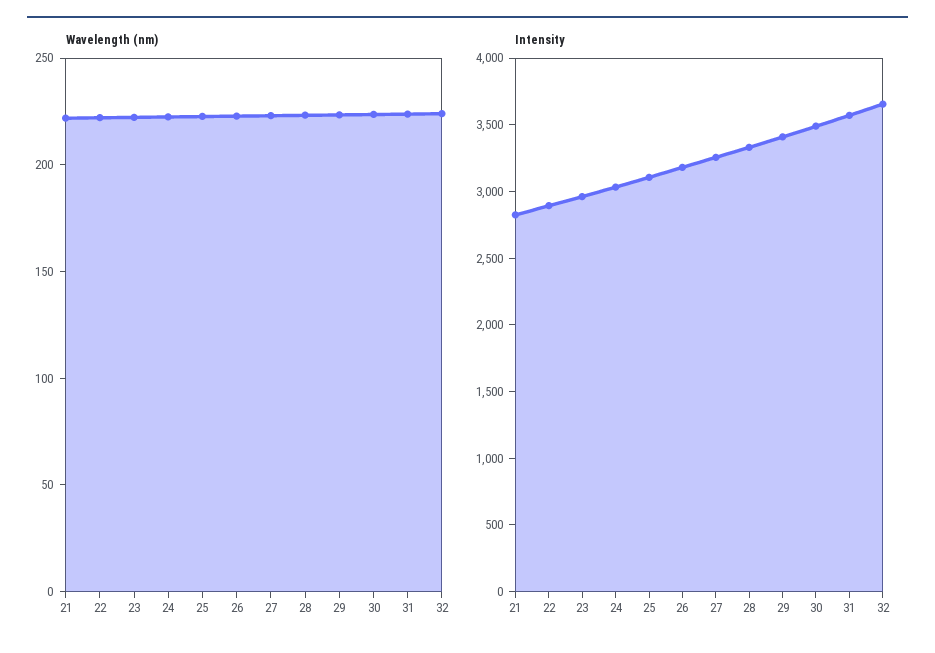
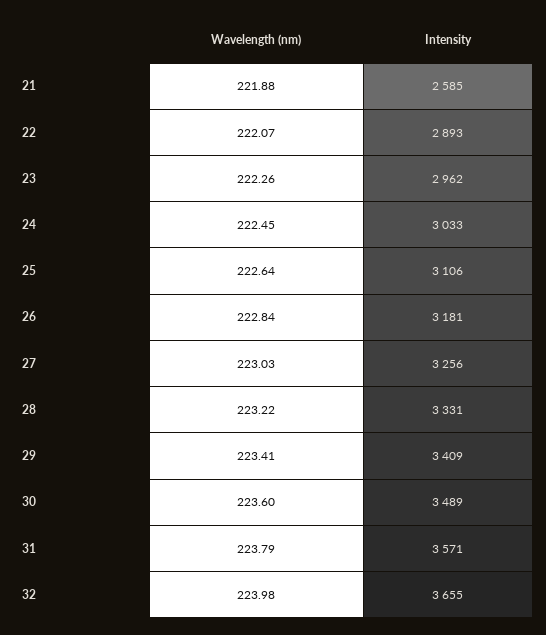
  {
    "Wavelength (nm)": {
      "21": 221.88,
      "22": 222.07,
      "23": 222.26,
      "24": 222.45,
      "25": 222.64,
      "26": 222.84,
      "27": 223.03,
      "28": 223.22,
      "29": 223.41,
      "30": 223.6,
      "31": 223.79,
      "32": 223.98
    },
    "Intensity": {
-     "21": 2800,
+     "21": 2585,
      "22": 2893,
      "23": 2962,
      "24": 3033,
      "25": 3106,
      "26": 3181,
      "27": 3256,
      "28": 3331,
      "29": 3409,
      "30": 3489,
      "31": 3571,
      "32": 3655
    }
  }

